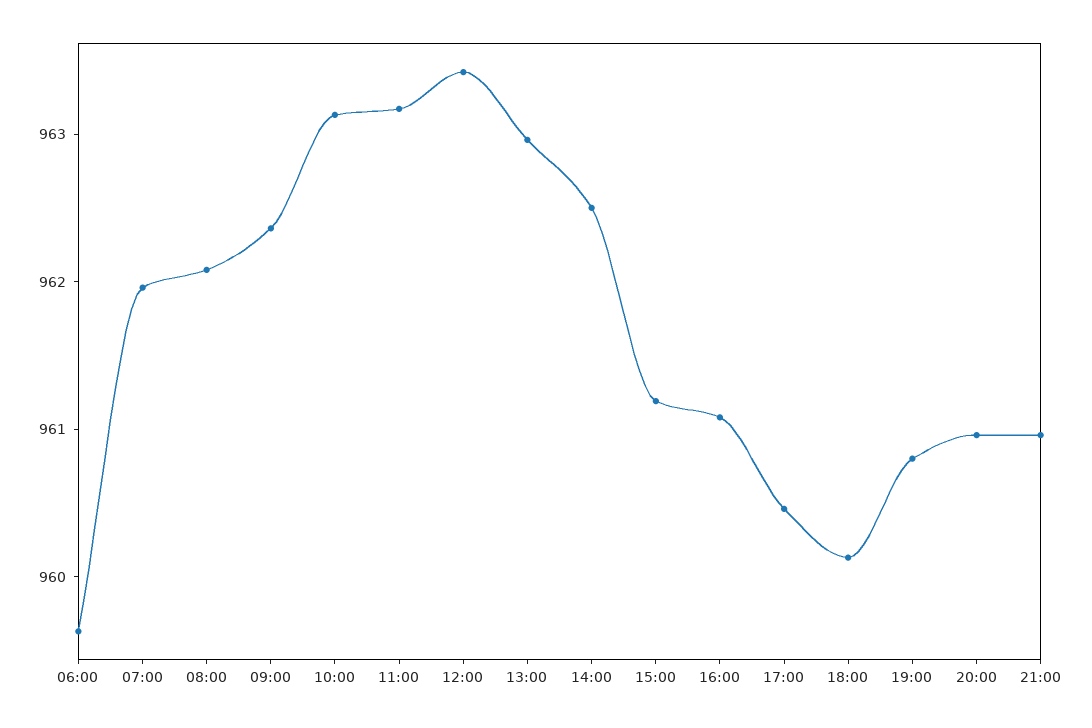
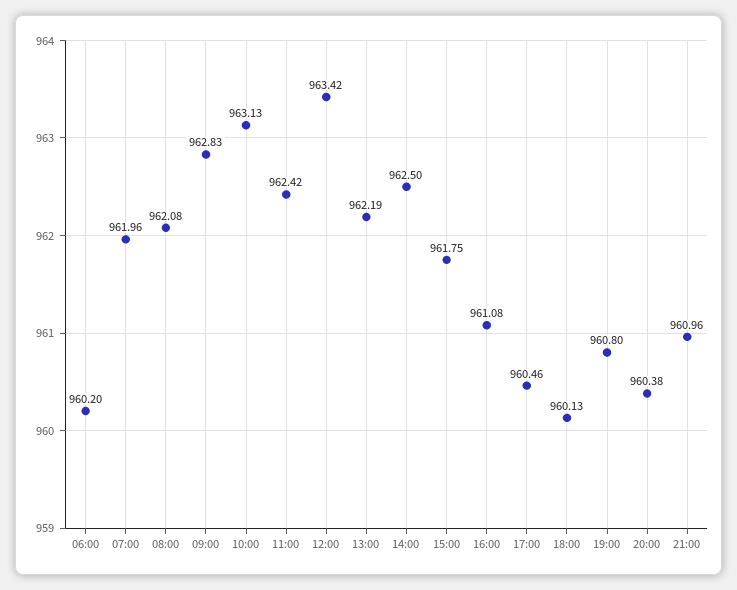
  {
-   "06:00": 959.6,
+   "06:00": 960.2,
    "07:00": 961.96,
    "08:00": 962.08,
-   "09:00": 962.4,
+   "09:00": 962.83,
    "10:00": 963.13,
-   "11:00": 963.2,
+   "11:00": 962.42,
    "12:00": 963.42,
-   "13:00": 963,
+   "13:00": 962.19,
    "14:00": 962.5,
-   "15:00": 961.2,
+   "15:00": 961.75,
    "16:00": 961.08,
    "17:00": 960.46,
    "18:00": 960.13,
    "19:00": 960.8,
-   "20:00": 961,
+   "20:00": 960.38,
    "21:00": 960.96
  }

